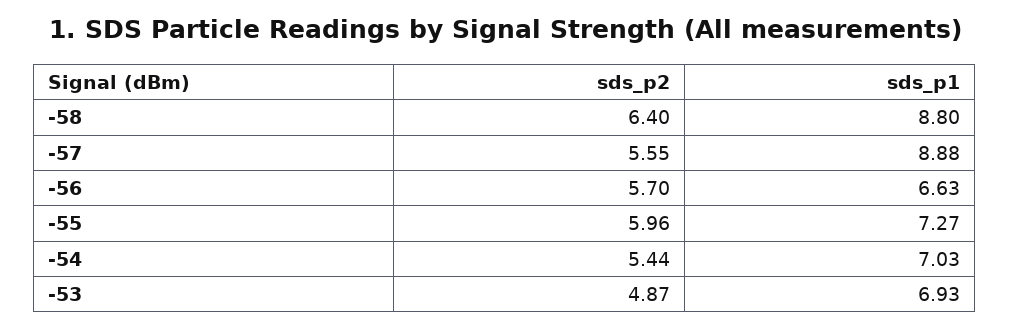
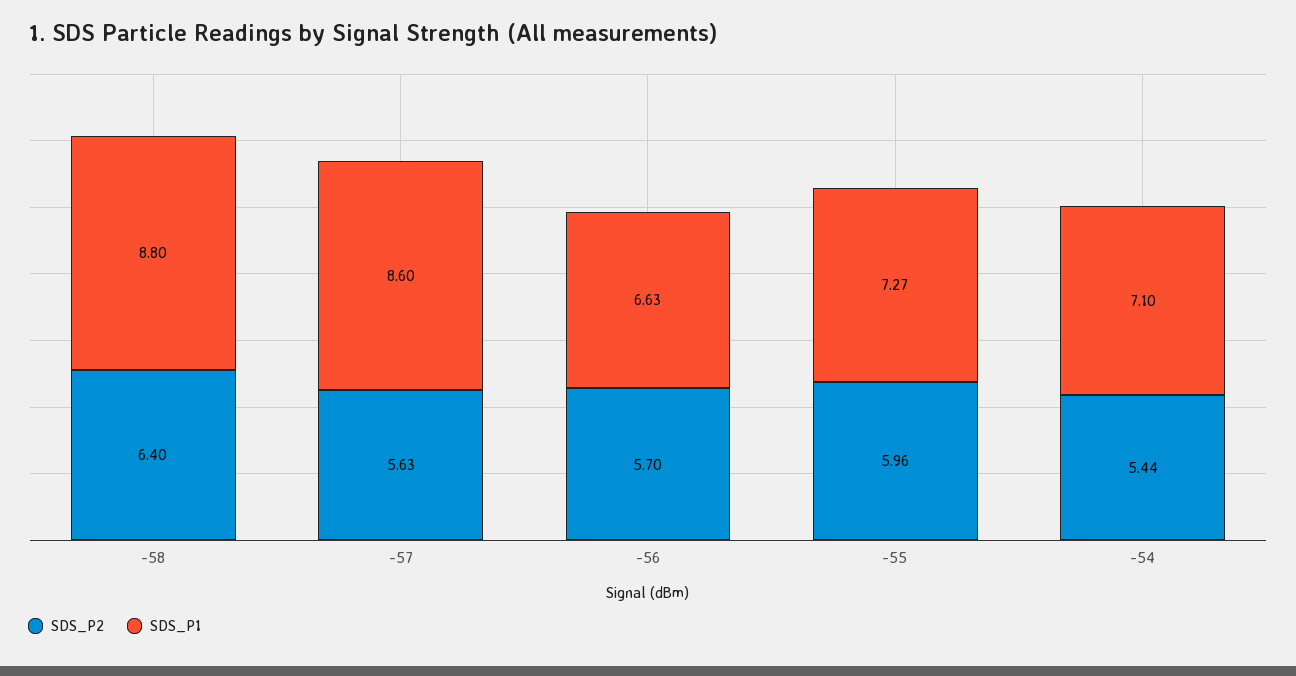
  {
    "sds_p2": {
      "-58": 6.4,
-     "-57": 5.55,
+     "-57": 5.63,
      "-56": 5.7,
      "-55": 5.96,
-     "-54": 5.44,
+     "-54": 5.44
-     "-53": 4.87
    },
    "sds_p1": {
      "-58": 8.8,
-     "-57": 8.88,
+     "-57": 8.6,
      "-56": 6.63,
      "-55": 7.27,
-     "-54": 7.03,
+     "-54": 7.1
-     "-53": 6.93
    }
  }

